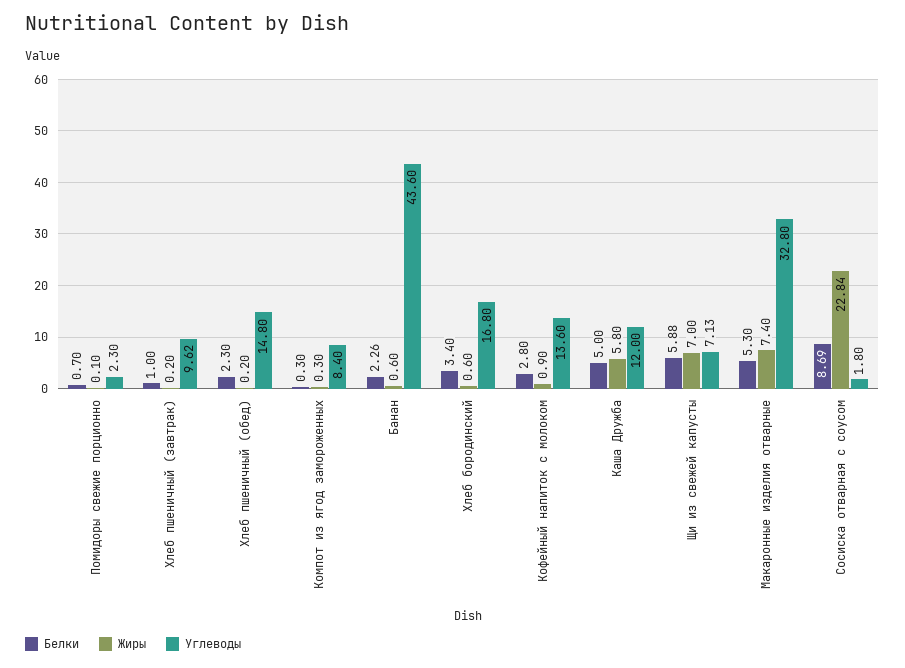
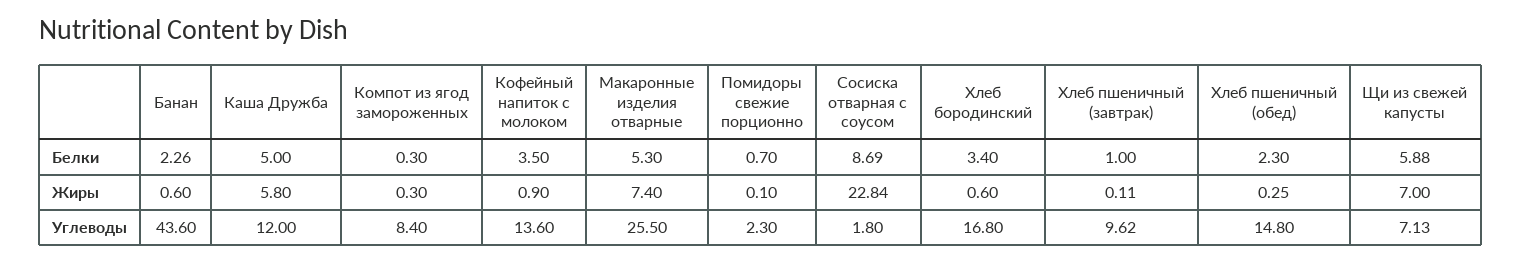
  {
    "Белки": {
      "Помидоры свежие порционно": 0.7,
      "Хлеб пшеничный (завтрак)": 1,
      "Хлеб пшеничный (обед)": 2.3,
      "Компот из ягод замороженных": 0.3,
      "Банан": 2.26,
      "Хлеб бородинский": 3.4,
-     "Кофейный напиток с молоком": 2.8,
+     "Кофейный напиток с молоком": 3.5,
      "Каша Дружба": 5,
      "Щи из свежей капусты": 5.88,
      "Макаронные изделия отварные": 5.3,
      "Сосиска отварная с соусом": 8.69
    },
    "Жиры": {
      "Помидоры свежие порционно": 0.1,
-     "Хлеб пшеничный (завтрак)": 0.2,
+     "Хлеб пшеничный (завтрак)": 0.11,
-     "Хлеб пшеничный (обед)": 0.2,
+     "Хлеб пшеничный (обед)": 0.25,
      "Компот из ягод замороженных": 0.3,
      "Банан": 0.6,
      "Хлеб бородинский": 0.6,
      "Кофейный напиток с молоком": 0.9,
      "Каша Дружба": 5.8,
      "Щи из свежей капусты": 7,
      "Макаронные изделия отварные": 7.4,
      "Сосиска отварная с соусом": 22.84
    },
    "Углеводы": {
      "Помидоры свежие порционно": 2.3,
      "Хлеб пшеничный (завтрак)": 9.62,
      "Хлеб пшеничный (обед)": 14.8,
      "Компот из ягод замороженных": 8.4,
      "Банан": 43.6,
      "Хлеб бородинский": 16.8,
      "Кофейный напиток с молоком": 13.6,
      "Каша Дружба": 12,
      "Щи из свежей капусты": 7.13,
-     "Макаронные изделия отварные": 32.8,
+     "Макаронные изделия отварные": 25.5,
      "Сосиска отварная с соусом": 1.8
    }
  }

